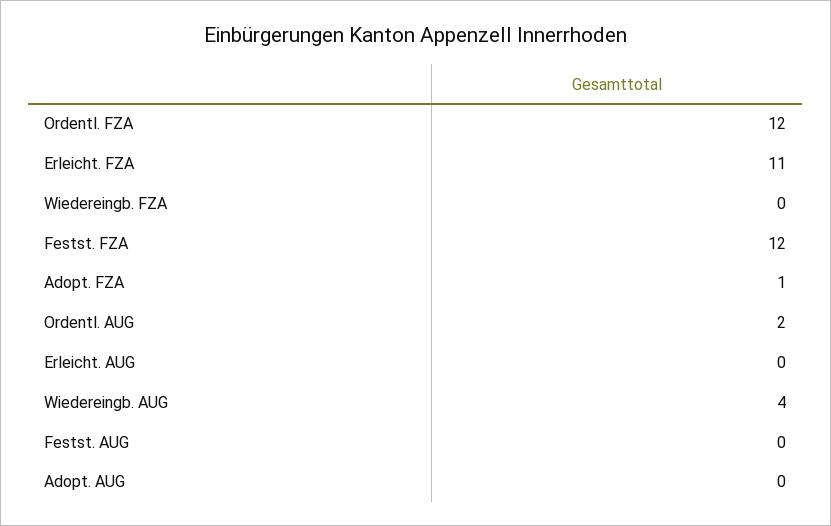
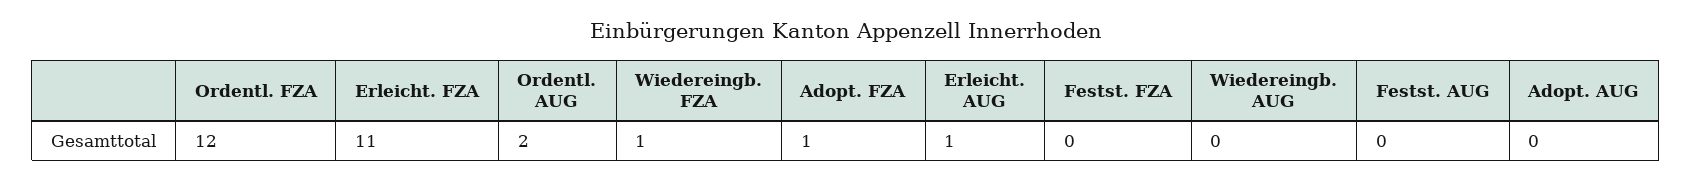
  {
    "Ordentl. FZA": 12,
    "Erleicht. FZA": 11,
-   "Wiedereingb. FZA": 0,
+   "Wiedereingb. FZA": 1,
-   "Festst. FZA": 12,
+   "Festst. FZA": 0,
    "Adopt. FZA": 1,
    "Ordentl. AUG": 2,
-   "Erleicht. AUG": 0,
+   "Erleicht. AUG": 1,
-   "Wiedereingb. AUG": 4,
+   "Wiedereingb. AUG": 0,
    "Festst. AUG": 0,
    "Adopt. AUG": 0
  }

